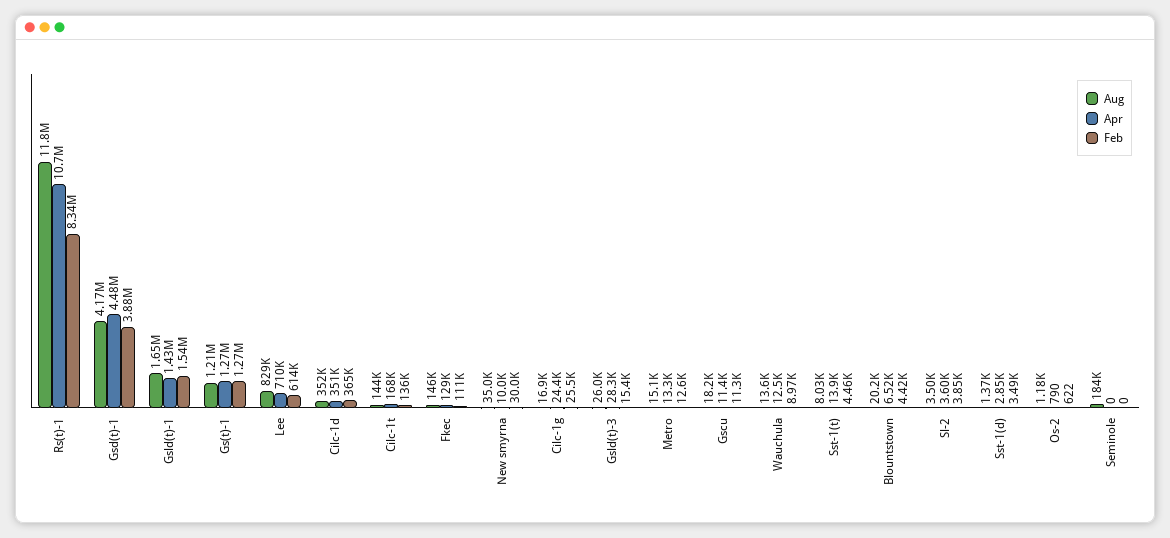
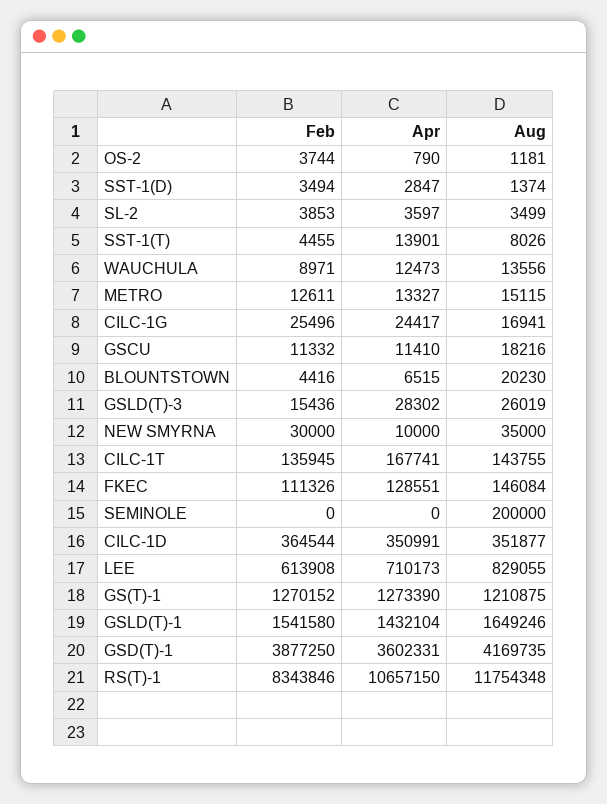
  {
    "Aug": {
      "Rs(t)-1": 11754348,
      "Gsd(t)-1": 4169735,
      "Gsld(t)-1": 1649246,
      "Gs(t)-1": 1210875,
      "Lee": 829055,
      "Cilc-1d": 351877,
      "Cilc-1t": 143755,
      "Fkec": 146084,
      "New smyrna": 35000,
      "Cilc-1g": 16941,
      "Gsld(t)-3": 26019,
      "Metro": 15115,
      "Gscu": 18216,
      "Wauchula": 13556,
      "Sst-1(t)": 8026,
      "Blountstown": 20230,
      "Sl-2": 3499,
      "Sst-1(d)": 1374,
      "Os-2": 1181,
-     "Seminole": 184000
+     "Seminole": 200000
    },
    "Apr": {
      "Rs(t)-1": 10657150,
-     "Gsd(t)-1": 4480000,
+     "Gsd(t)-1": 3602331,
      "Gsld(t)-1": 1432104,
      "Gs(t)-1": 1273390,
      "Lee": 710173,
      "Cilc-1d": 350991,
      "Cilc-1t": 167741,
      "Fkec": 128551,
      "New smyrna": 10000,
      "Cilc-1g": 24417,
      "Gsld(t)-3": 28302,
      "Metro": 13327,
      "Gscu": 11410,
      "Wauchula": 12473,
      "Sst-1(t)": 13901,
      "Blountstown": 6515,
      "Sl-2": 3597,
      "Sst-1(d)": 2847,
      "Os-2": 790,
      "Seminole": 0
    },
    "Feb": {
      "Rs(t)-1": 8343846,
      "Gsd(t)-1": 3877250,
      "Gsld(t)-1": 1541580,
      "Gs(t)-1": 1270152,
      "Lee": 613908,
      "Cilc-1d": 364544,
      "Cilc-1t": 135945,
      "Fkec": 111326,
      "New smyrna": 30000,
      "Cilc-1g": 25496,
      "Gsld(t)-3": 15436,
      "Metro": 12611,
      "Gscu": 11332,
      "Wauchula": 8971,
      "Sst-1(t)": 4455,
      "Blountstown": 4416,
      "Sl-2": 3853,
      "Sst-1(d)": 3494,
-     "Os-2": 622,
+     "Os-2": 3744,
      "Seminole": 0
    }
  }

